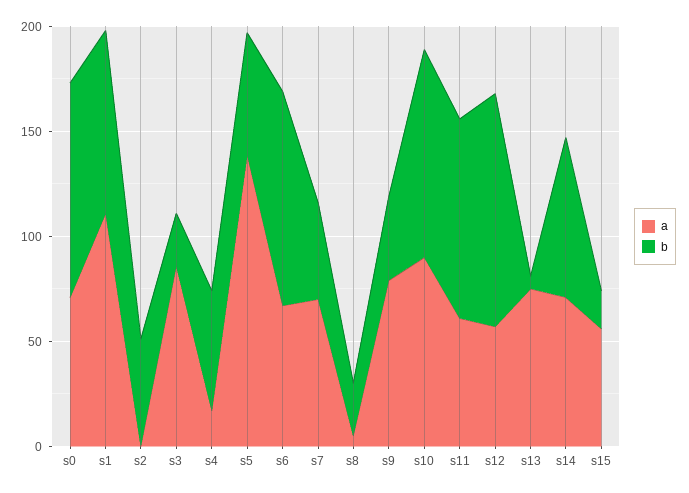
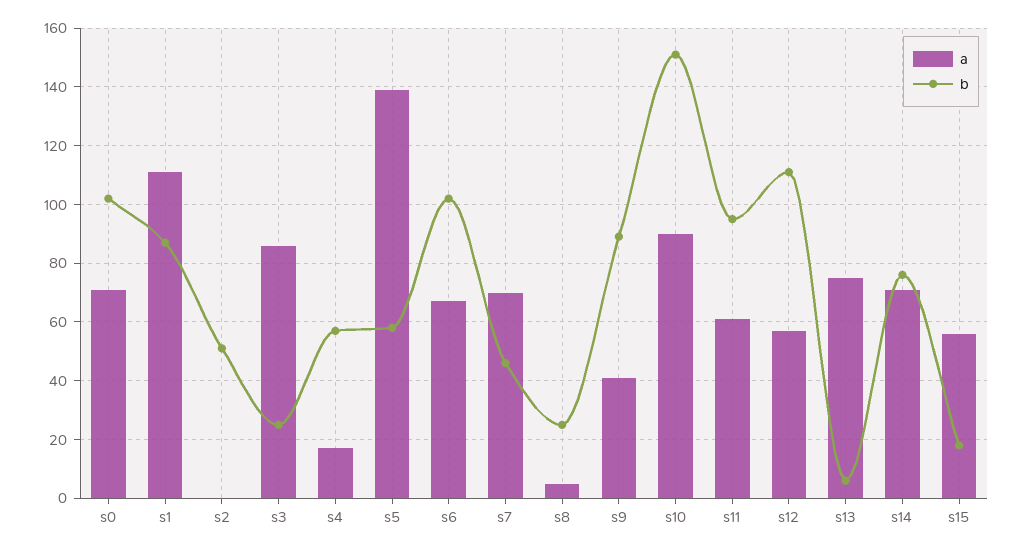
  {
    "a": {
      "s0": 70,
      "s1": 110,
      "s2": 0,
      "s3": 85,
      "s4": 15,
      "s5": 140,
      "s6": 65,
      "s7": 70,
      "s8": 5,
-     "s9": 80,
+     "s9": 40,
      "s10": 90,
      "s11": 60,
      "s12": 55,
      "s13": 75,
      "s14": 70,
      "s15": 55
    },
    "b": {
      "s0": 100,
      "s1": 85,
      "s2": 50,
      "s3": 25,
      "s4": 55,
      "s5": 60,
      "s6": 100,
      "s7": 45,
      "s8": 25,
-     "s9": 40,
+     "s9": 90,
-     "s10": 100,
+     "s10": 150,
      "s11": 95,
      "s12": 110,
      "s13": 5,
      "s14": 75,
      "s15": 20
    }
  }

